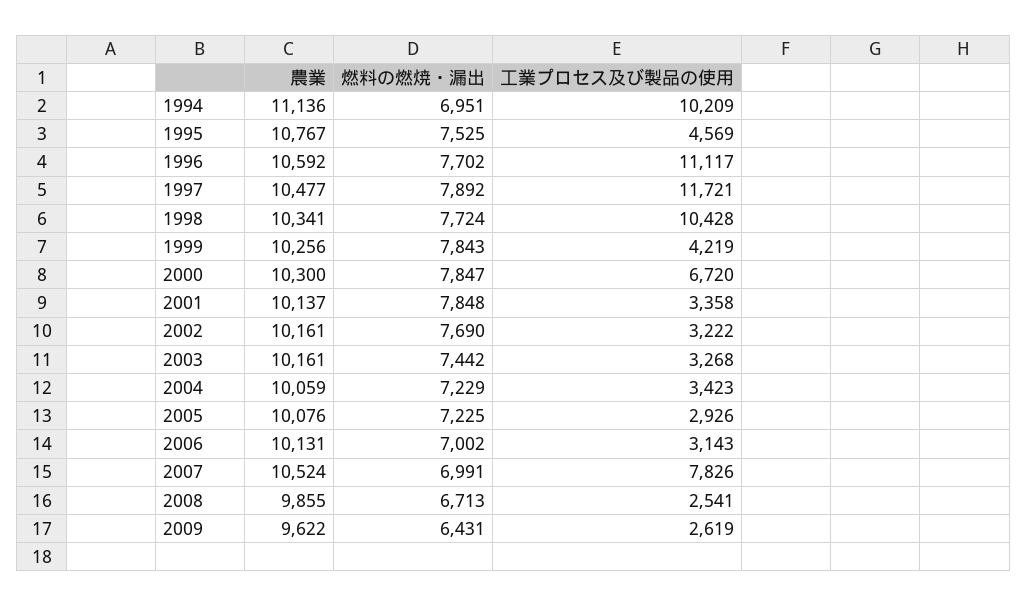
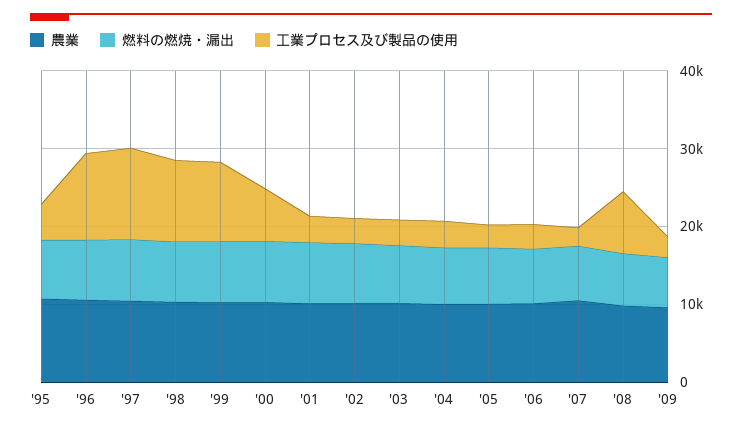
  {
    "農業": {
-     "1994": 11136,
      "1995": 10767,
      "1996": 10592,
      "1997": 10477,
      "1998": 10341,
      "1999": 10256,
      "2000": 10300,
      "2001": 10137,
      "2002": 10161,
      "2003": 10161,
      "2004": 10059,
      "2005": 10076,
      "2006": 10131,
      "2007": 10524,
      "2008": 9855,
      "2009": 9622
    },
    "燃料の燃焼・漏出": {
-     "1994": 6951,
      "1995": 7525,
      "1996": 7702,
      "1997": 7892,
      "1998": 7724,
      "1999": 7843,
      "2000": 7847,
      "2001": 7848,
      "2002": 7690,
      "2003": 7442,
      "2004": 7229,
      "2005": 7225,
      "2006": 7002,
      "2007": 6991,
      "2008": 6713,
      "2009": 6431
    },
    "工業プロセス及び製品の使用": {
-     "1994": 10209,
      "1995": 4569,
      "1996": 11117,
      "1997": 11721,
      "1998": 10428,
-     "1999": 4219,
+     "1999": 10000,
      "2000": 6720,
      "2001": 3358,
      "2002": 3222,
      "2003": 3268,
      "2004": 3423,
      "2005": 2926,
      "2006": 3143,
-     "2007": 7826,
+     "2007": 2000,
-     "2008": 2541,
+     "2008": 8000,
      "2009": 2619
    }
  }

